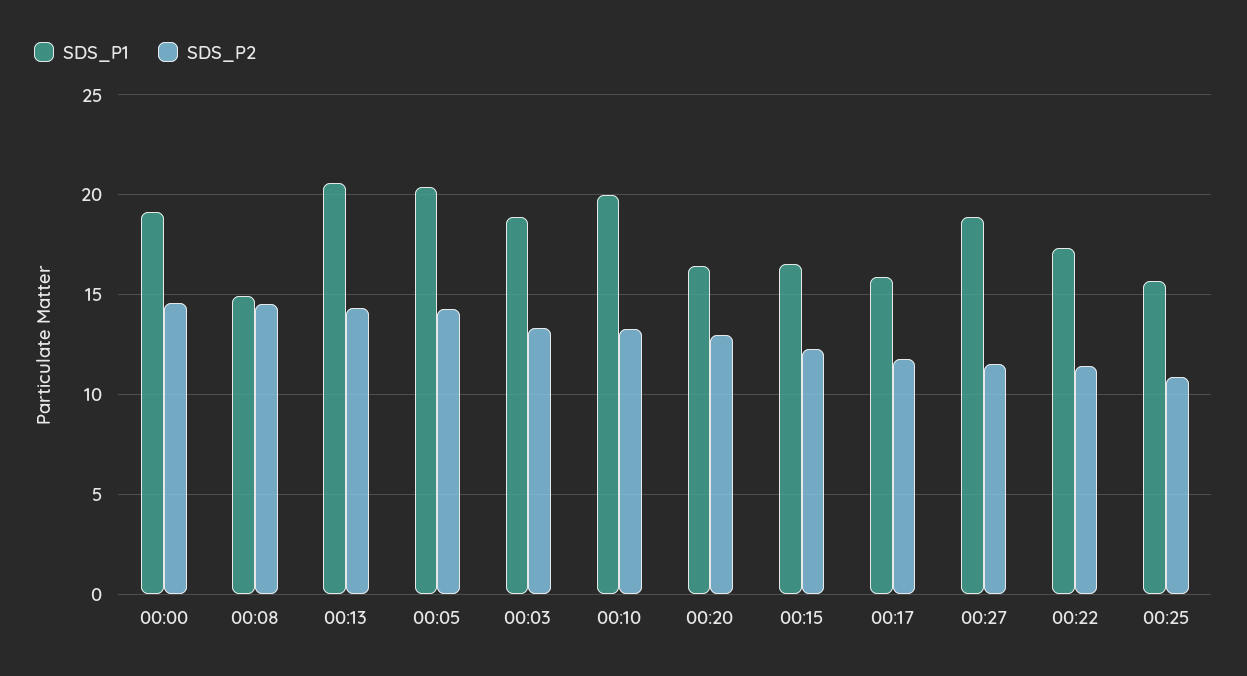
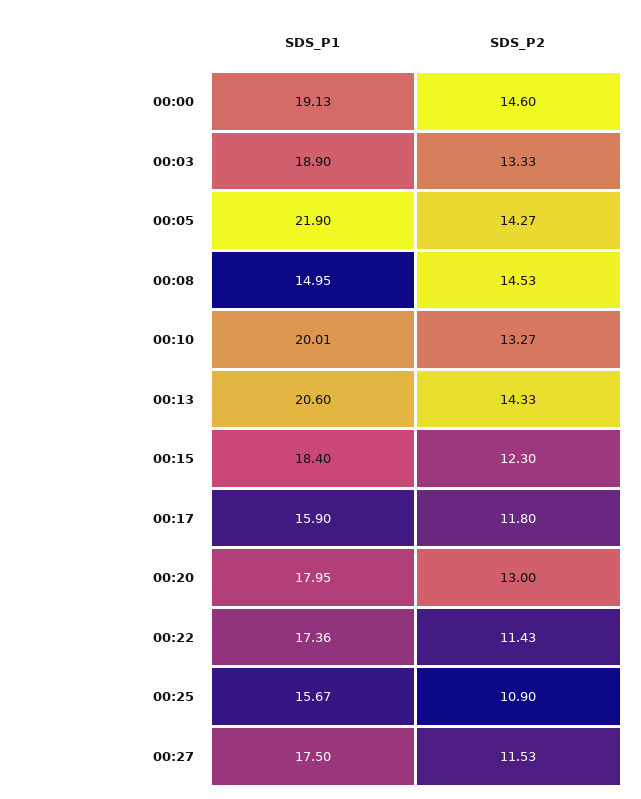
  {
    "SDS_P1": {
      "00:00": 19.13,
      "00:08": 14.95,
      "00:13": 20.6,
-     "00:05": 20.5,
+     "00:05": 21.9,
      "00:03": 18.9,
      "00:10": 20.01,
-     "00:20": 16.5,
+     "00:20": 17.95,
-     "00:15": 16.5,
+     "00:15": 18.4,
      "00:17": 15.9,
-     "00:27": 19,
+     "00:27": 17.5,
      "00:22": 17.36,
      "00:25": 15.67
    },
    "SDS_P2": {
      "00:00": 14.6,
      "00:08": 14.53,
      "00:13": 14.33,
      "00:05": 14.27,
      "00:03": 13.33,
      "00:10": 13.27,
      "00:20": 13,
      "00:15": 12.3,
      "00:17": 11.8,
      "00:27": 11.53,
      "00:22": 11.43,
      "00:25": 10.9
    }
  }

